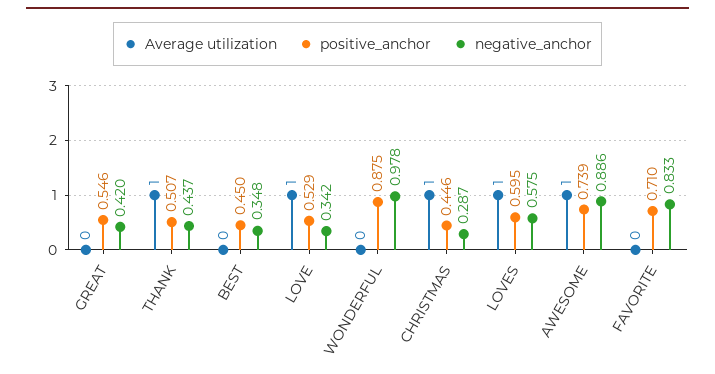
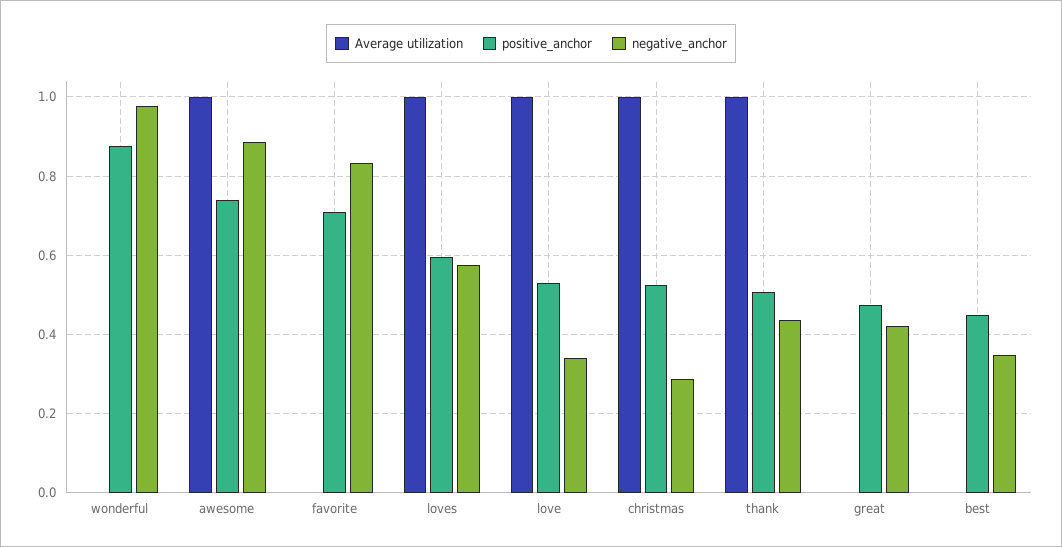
  {
    "Average utilization": {
      "GREAT": 0,
      "THANK": 1,
      "BEST": 0,
      "LOVE": 1,
      "WONDERFUL": 0,
      "CHRISTMAS": 1,
      "LOVES": 1,
      "AWESOME": 1,
      "FAVORITE": 0
    },
    "positive_anchor": {
-     "GREAT": 0.546,
+     "GREAT": 0.48,
      "THANK": 0.507,
      "BEST": 0.45,
      "LOVE": 0.529,
      "WONDERFUL": 0.875,
-     "CHRISTMAS": 0.446,
+     "CHRISTMAS": 0.52,
      "LOVES": 0.595,
      "AWESOME": 0.739,
      "FAVORITE": 0.71
    },
    "negative_anchor": {
      "GREAT": 0.42,
      "THANK": 0.437,
      "BEST": 0.348,
      "LOVE": 0.342,
      "WONDERFUL": 0.978,
      "CHRISTMAS": 0.287,
      "LOVES": 0.575,
      "AWESOME": 0.886,
      "FAVORITE": 0.833
    }
  }

